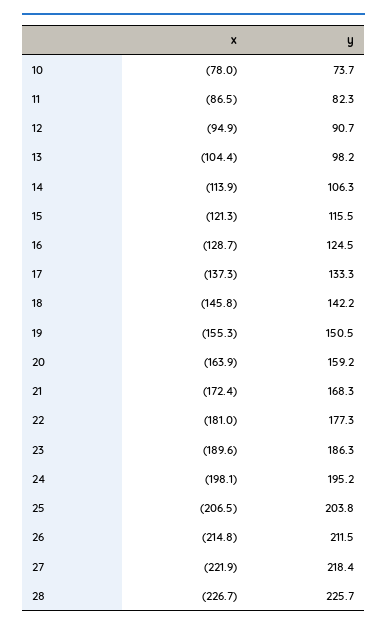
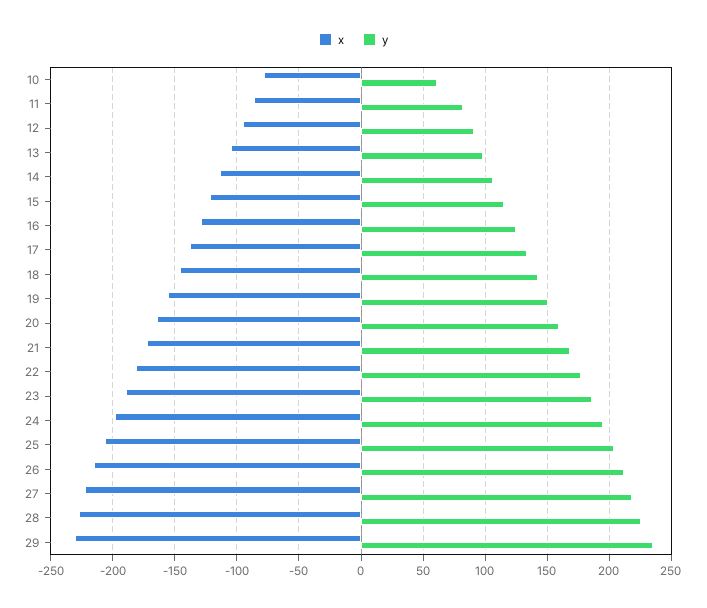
  {
    "x": {
      "10": -78,
      "11": -86.5,
      "12": -94.9,
      "13": -104.4,
      "14": -113.9,
      "15": -121.3,
      "16": -128.7,
      "17": -137.3,
      "18": -145.8,
      "19": -155.3,
      "20": -163.9,
      "21": -172.4,
      "22": -181,
      "23": -189.6,
      "24": -198.1,
      "25": -206.5,
      "26": -214.8,
      "27": -221.9,
-     "28": -226.7
+     "28": -226.7,
+     "29": -230
    },
    "y": {
-     "10": 73.7,
+     "10": 60,
      "11": 82.3,
      "12": 90.7,
      "13": 98.2,
      "14": 106.3,
      "15": 115.5,
      "16": 124.5,
      "17": 133.3,
      "18": 142.2,
      "19": 150.5,
      "20": 159.2,
      "21": 168.3,
      "22": 177.3,
      "23": 186.3,
      "24": 195.2,
      "25": 203.8,
      "26": 211.5,
      "27": 218.4,
-     "28": 225.7
+     "28": 225.7,
+     "29": 235
    }
  }

